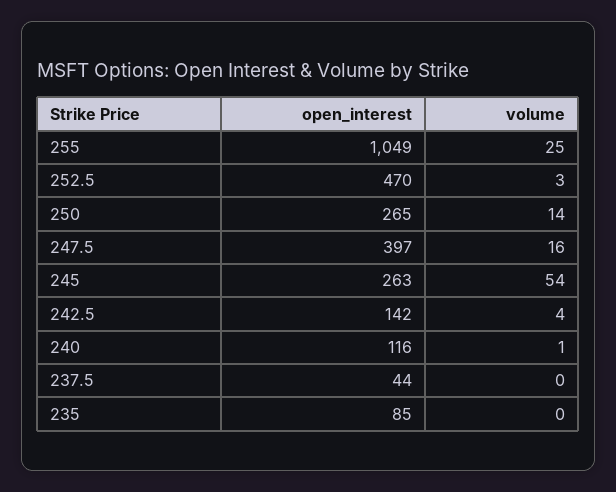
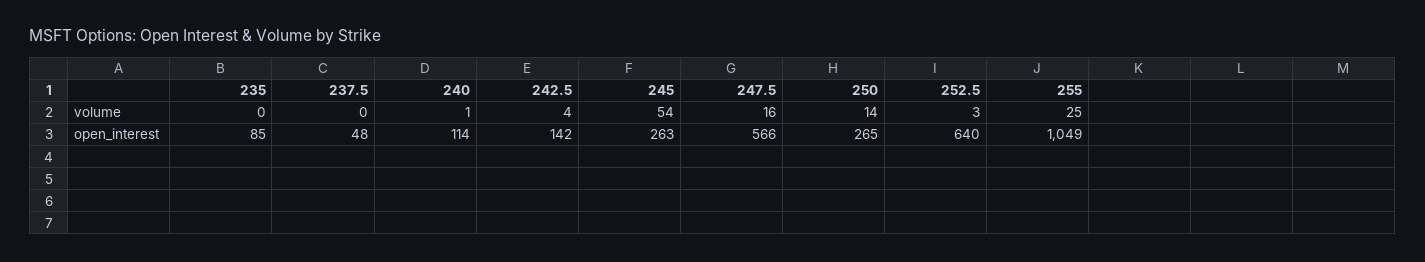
  {
    "open_interest": {
      "255": 1049,
-     "252.5": 470,
+     "252.5": 640,
      "250": 265,
-     "247.5": 397,
+     "247.5": 566,
      "245": 263,
      "242.5": 142,
-     "240": 116,
+     "240": 114,
-     "237.5": 44,
+     "237.5": 48,
      "235": 85
    },
    "volume": {
      "255": 25,
      "252.5": 3,
      "250": 14,
      "247.5": 16,
      "245": 54,
      "242.5": 4,
      "240": 1,
      "237.5": 0,
      "235": 0
    }
  }

